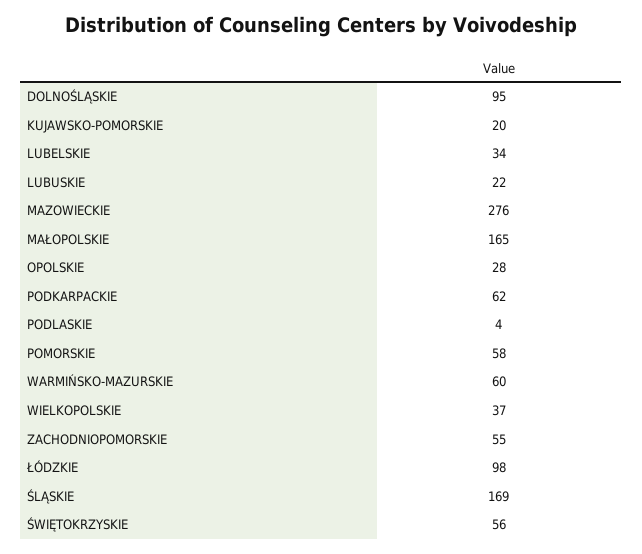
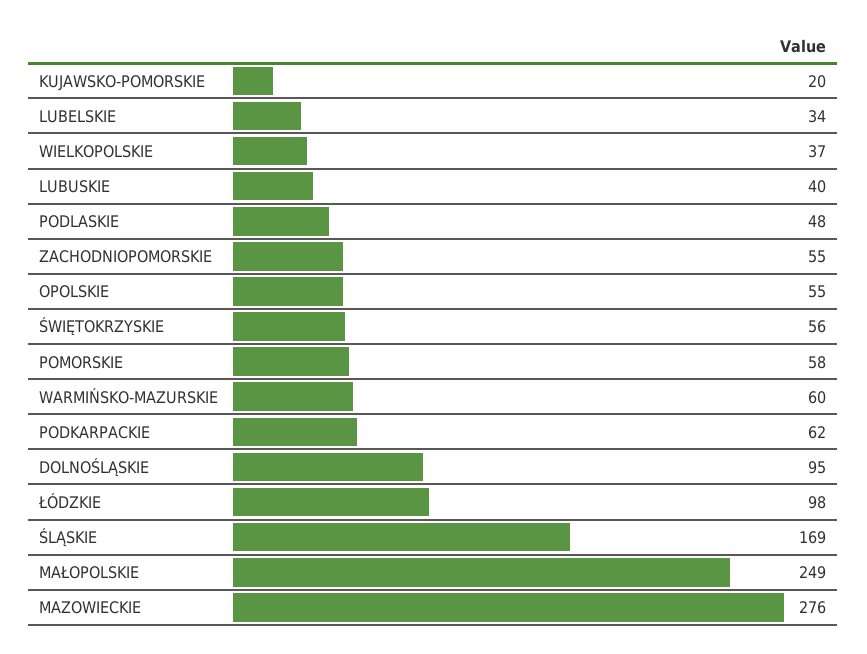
  {
    "DOLNOŚLĄSKIE": 95,
    "KUJAWSKO-POMORSKIE": 20,
    "LUBELSKIE": 34,
-   "LUBUSKIE": 22,
+   "LUBUSKIE": 40,
    "MAZOWIECKIE": 276,
-   "MAŁOPOLSKIE": 165,
+   "MAŁOPOLSKIE": 249,
-   "OPOLSKIE": 28,
+   "OPOLSKIE": 55,
    "PODKARPACKIE": 62,
-   "PODLASKIE": 4,
+   "PODLASKIE": 48,
    "POMORSKIE": 58,
    "WARMIŃSKO-MAZURSKIE": 60,
    "WIELKOPOLSKIE": 37,
    "ZACHODNIOPOMORSKIE": 55,
    "ŁÓDZKIE": 98,
    "ŚLĄSKIE": 169,
    "ŚWIĘTOKRZYSKIE": 56
  }

